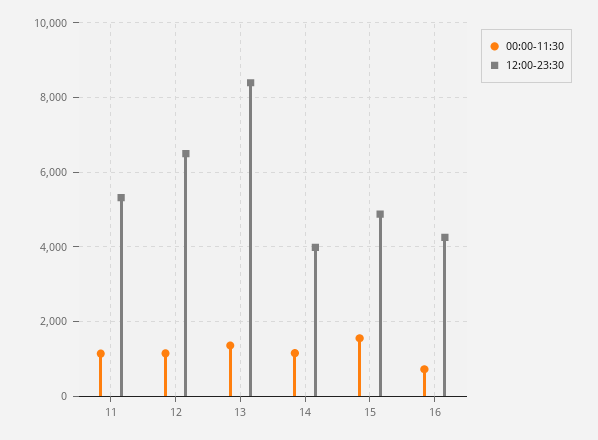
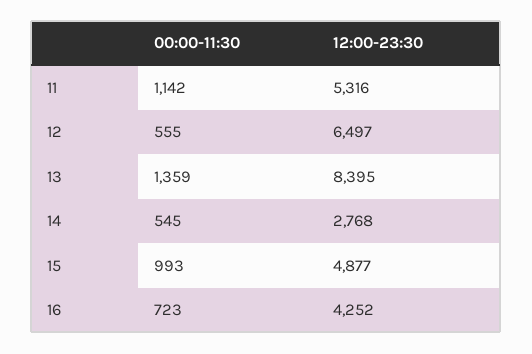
  {
    "00:00-11:30": {
      "11": 1142,
-     "12": 1200,
+     "12": 555,
      "13": 1359,
-     "14": 1200,
+     "14": 545,
-     "15": 1600,
+     "15": 993,
      "16": 723
    },
    "12:00-23:30": {
      "11": 5316,
      "12": 6497,
      "13": 8395,
-     "14": 4000,
+     "14": 2768,
      "15": 4877,
      "16": 4252
    }
  }

